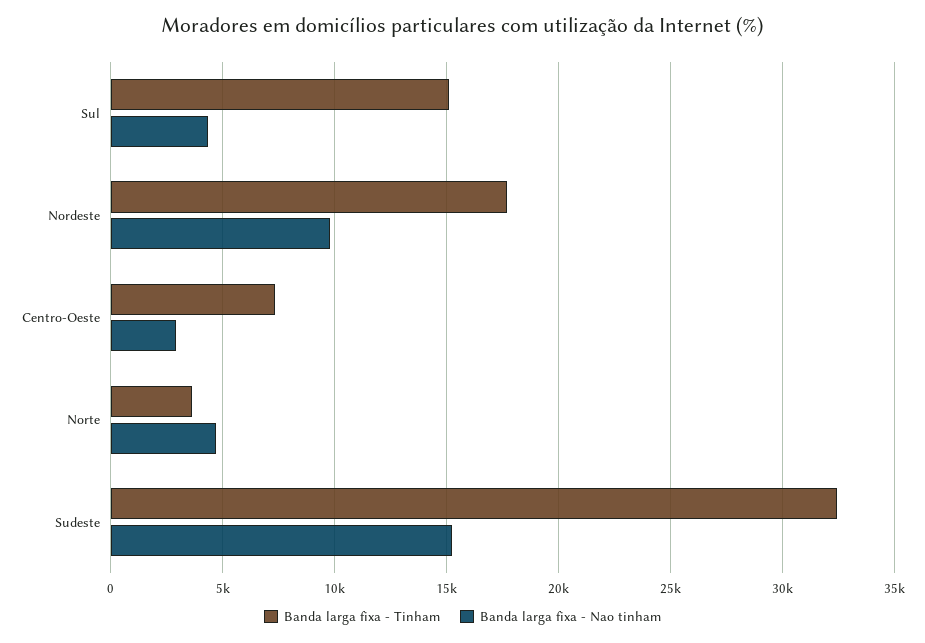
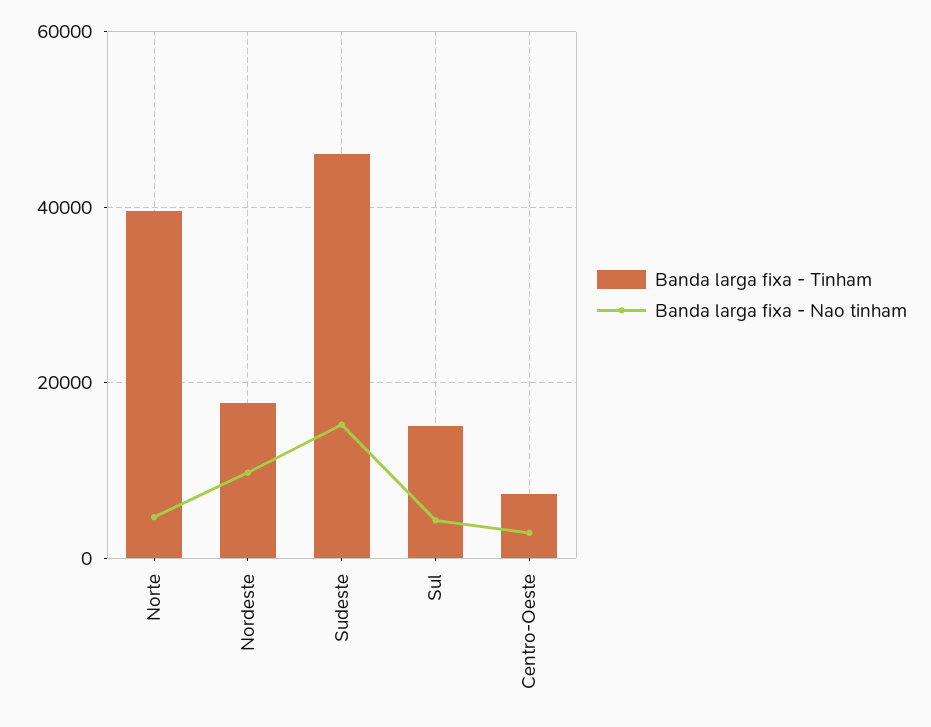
  {
    "Banda larga fixa - Tinham": {
      "Sul": 15000,
      "Nordeste": 17500,
      "Centro-Oeste": 7500,
-     "Norte": 3500,
+     "Norte": 40000,
-     "Sudeste": 32500
+     "Sudeste": 46000
    },
    "Banda larga fixa - Nao tinham": {
      "Sul": 4500,
      "Nordeste": 10000,
      "Centro-Oeste": 3000,
      "Norte": 4500,
      "Sudeste": 15000
    }
  }

